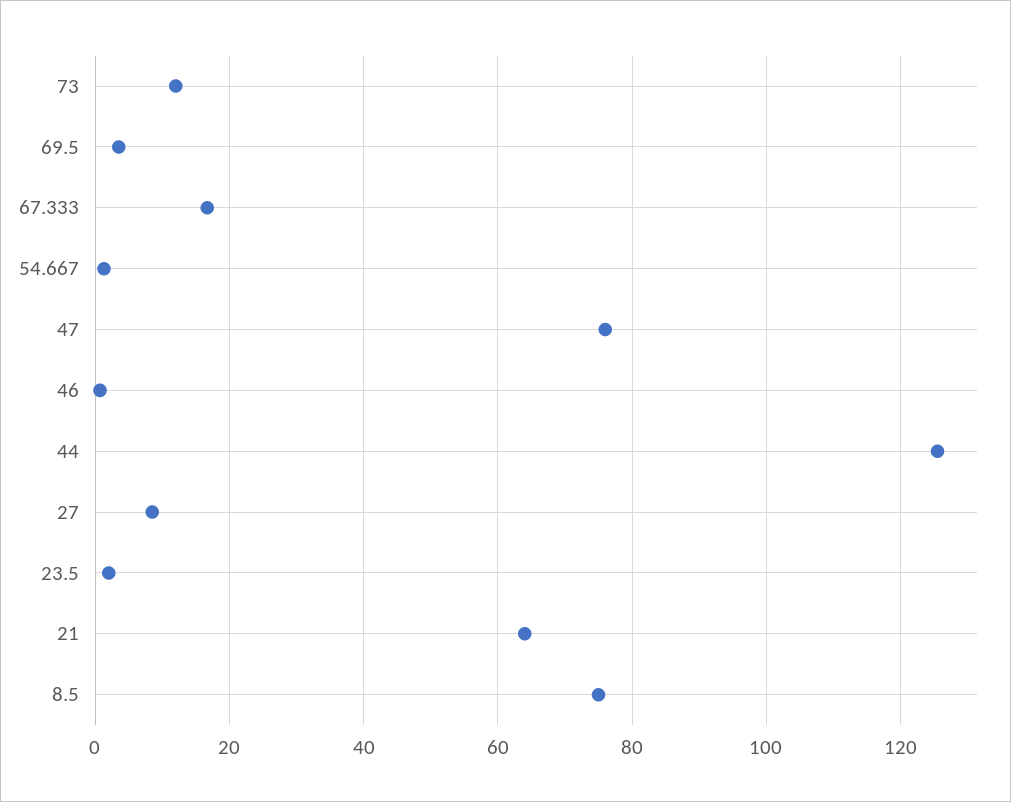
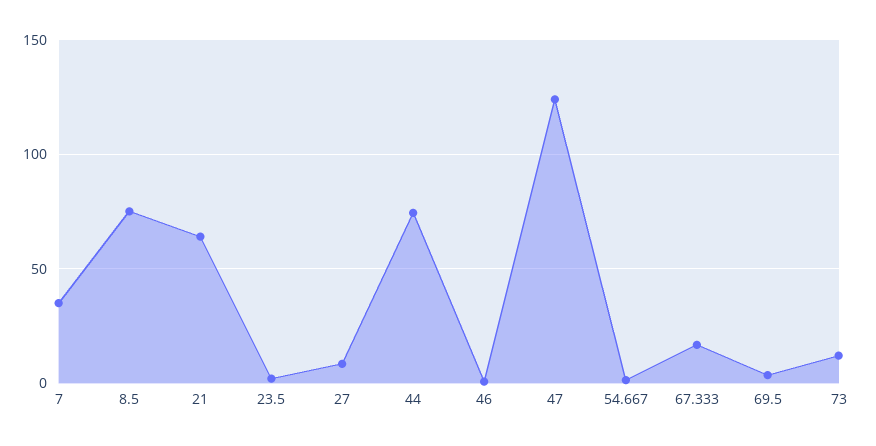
  {
    "73": 12,
    "69.5": 4,
    "67.333": 16,
    "54.667": 2,
-   "47": 76,
+   "47": 125,
    "46": 0,
-   "44": 126,
+   "44": 75,
    "27": 8,
    "23.5": 2,
    "21": 64,
-   "8.5": 76
+   "8.5": 76,
+   "7": 35
  }

